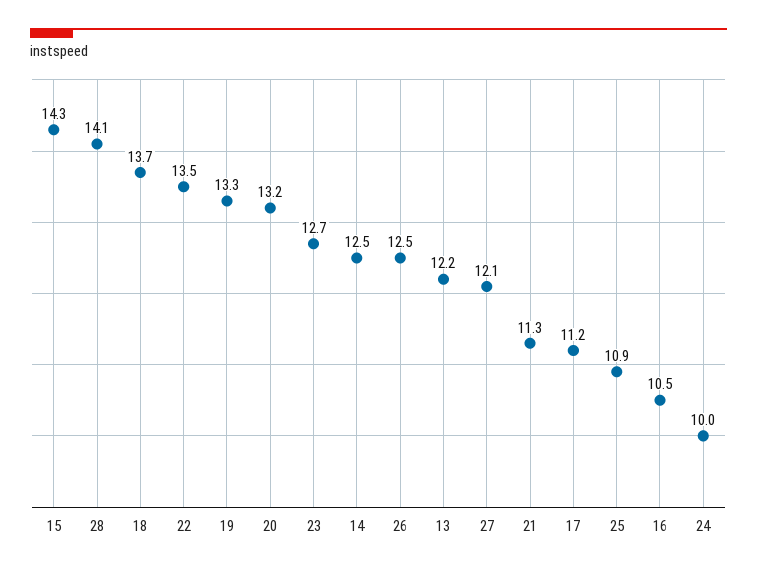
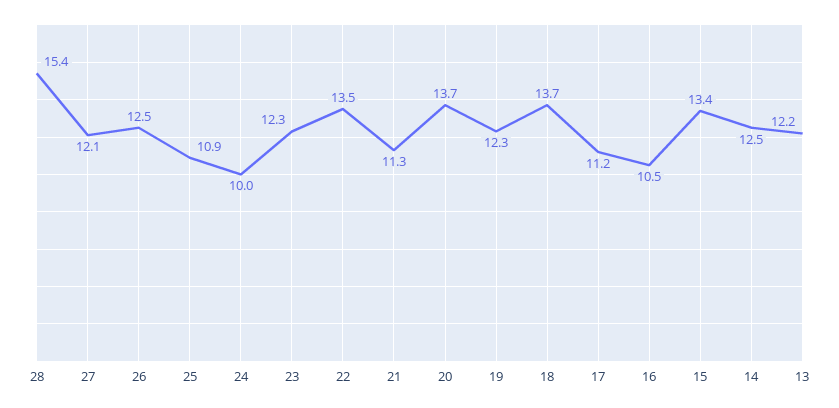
  {
-   "15": 14.3,
+   "15": 13.4,
-   "28": 14.1,
+   "28": 15.4,
    "18": 13.7,
    "22": 13.5,
-   "19": 13.3,
+   "19": 12.3,
-   "20": 13.2,
+   "20": 13.7,
-   "23": 12.7,
+   "23": 12.3,
    "14": 12.5,
    "26": 12.5,
    "13": 12.2,
    "27": 12.1,
    "21": 11.3,
    "17": 11.2,
    "25": 10.9,
    "16": 10.5,
    "24": 10
  }

